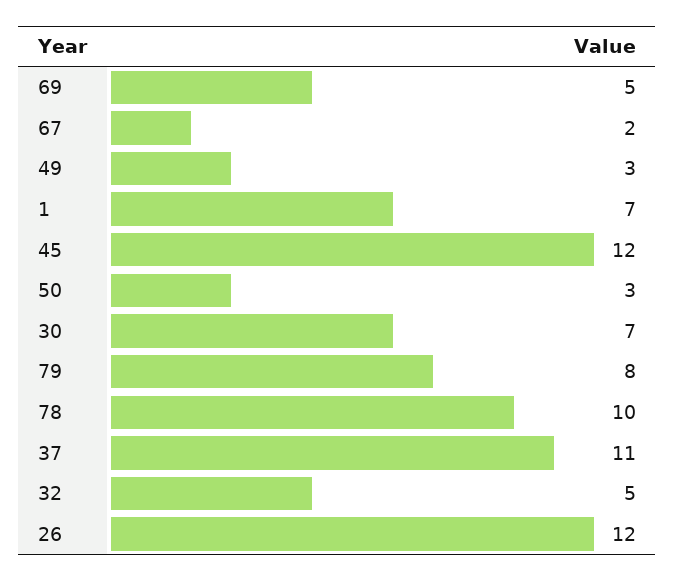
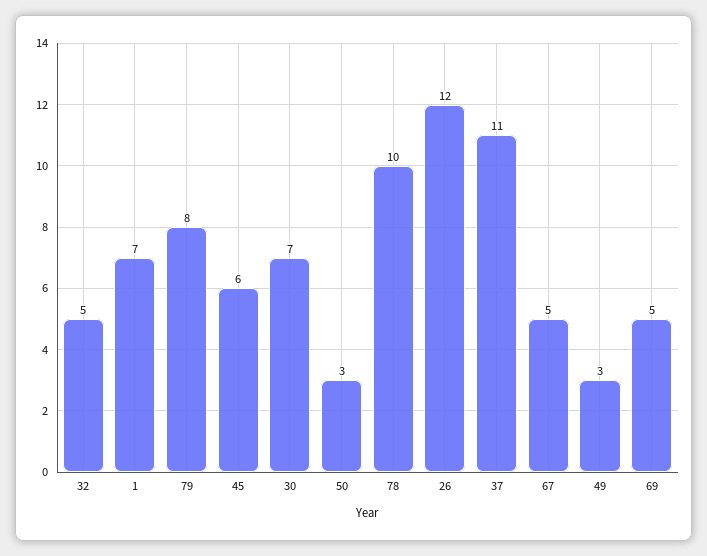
  {
    "69": 5,
-   "67": 2,
+   "67": 5,
    "49": 3,
    "1": 7,
-   "45": 12,
+   "45": 6,
    "50": 3,
    "30": 7,
    "79": 8,
    "78": 10,
    "37": 11,
    "32": 5,
    "26": 12
  }

